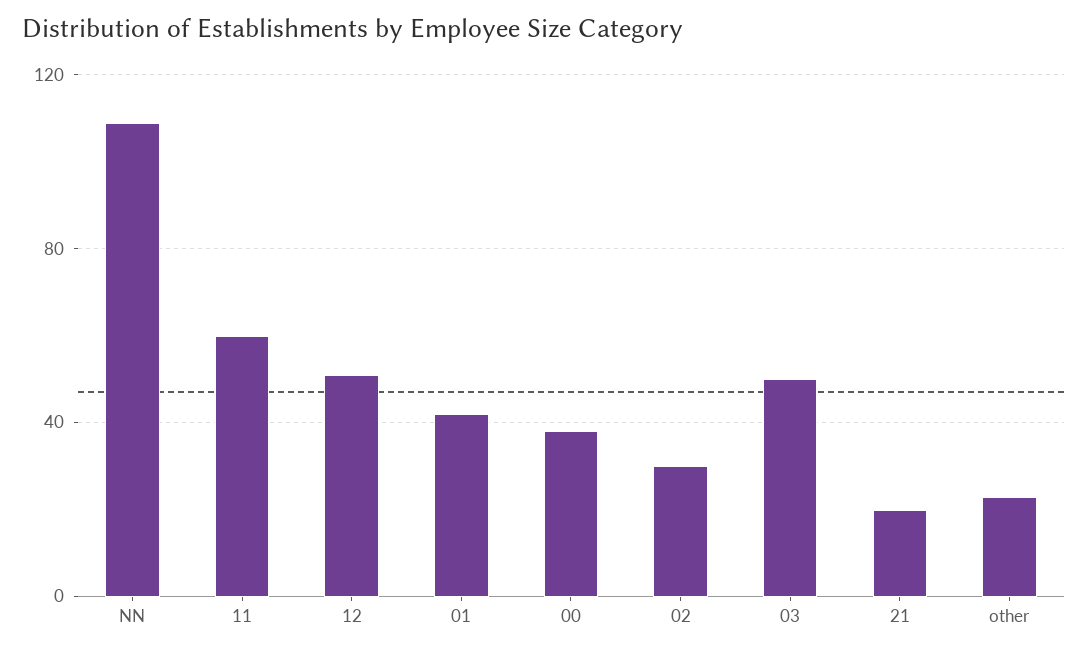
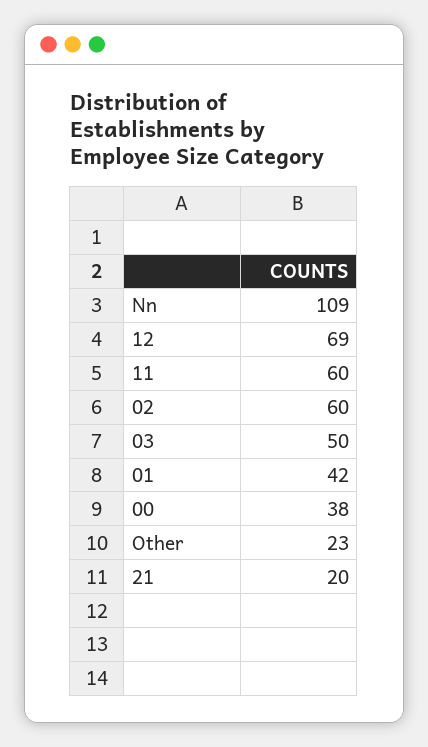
  {
    "NN": 109,
    "11": 60,
-   "12": 50,
+   "12": 69,
    "01": 42,
    "00": 38,
-   "02": 30,
+   "02": 60,
    "03": 50,
    "21": 20,
    "other": 23
  }

